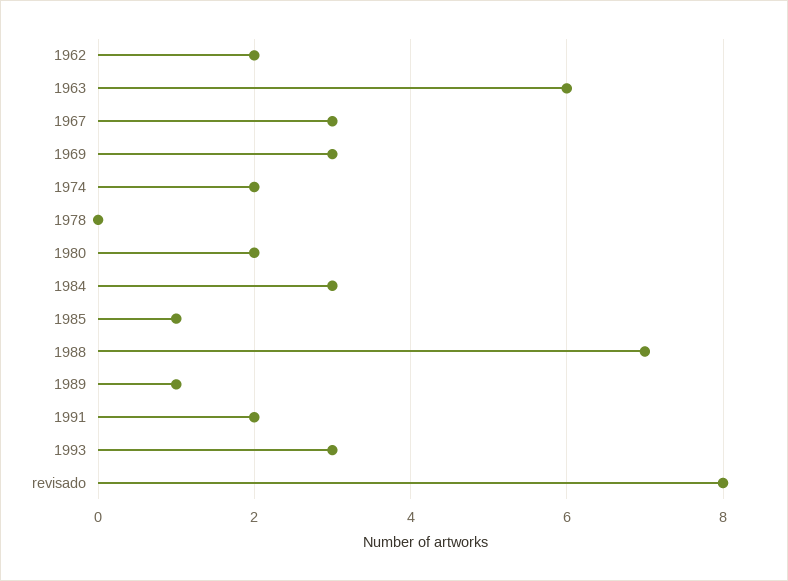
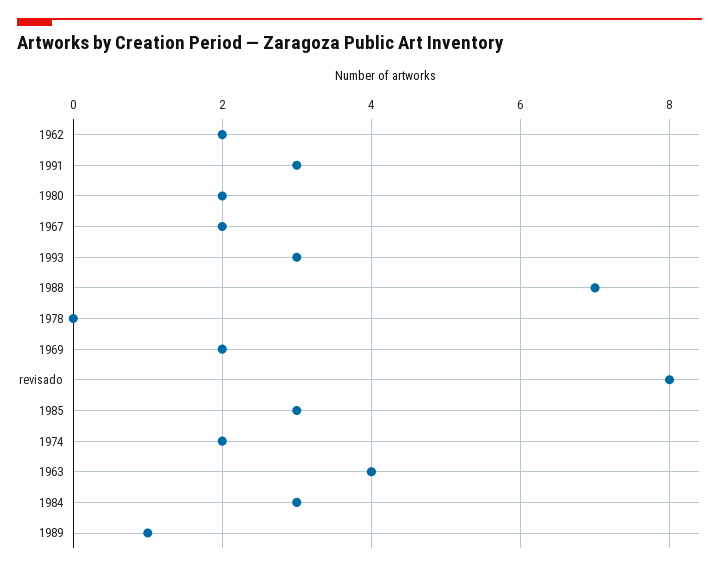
  {
    "1962": 2,
-   "1963": 6,
+   "1963": 4,
-   "1967": 3,
+   "1967": 2,
-   "1969": 3,
+   "1969": 2,
    "1974": 2,
    "1978": 0,
    "1980": 2,
    "1984": 3,
-   "1985": 1,
+   "1985": 3,
    "1988": 7,
    "1989": 1,
-   "1991": 2,
+   "1991": 3,
    "1993": 3,
    "revisado": 8
  }

